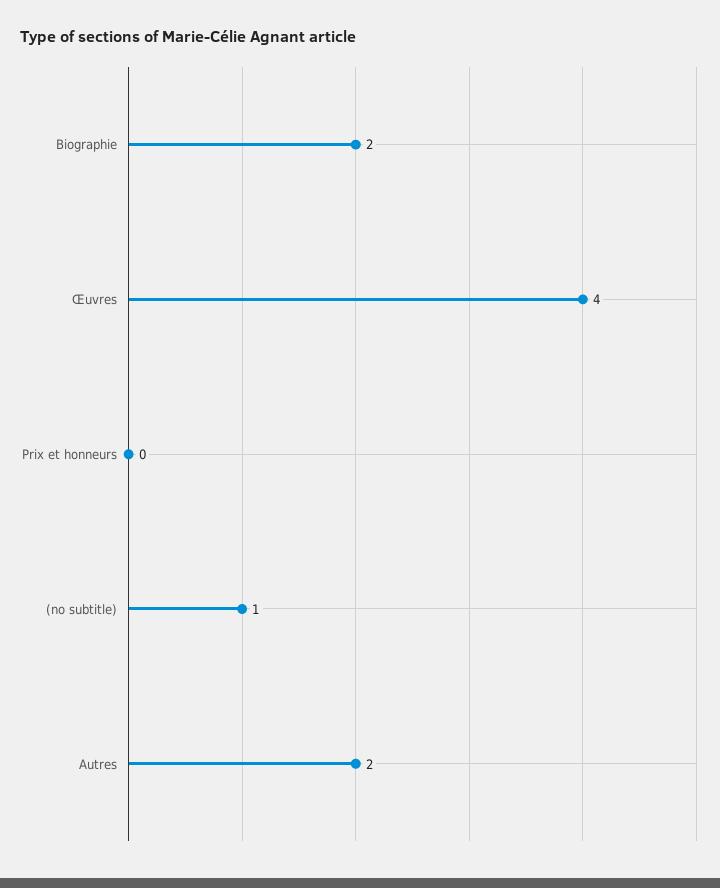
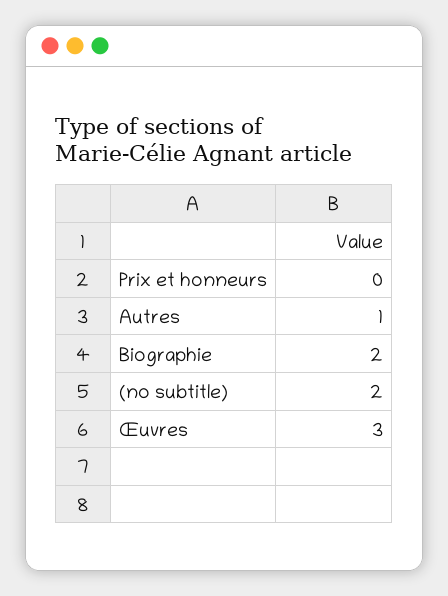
  {
    "Biographie": 2,
-   "Œuvres": 4,
+   "Œuvres": 3,
    "Prix et honneurs": 0,
-   "(no subtitle)": 1,
+   "(no subtitle)": 2,
-   "Autres": 2
+   "Autres": 1
  }

